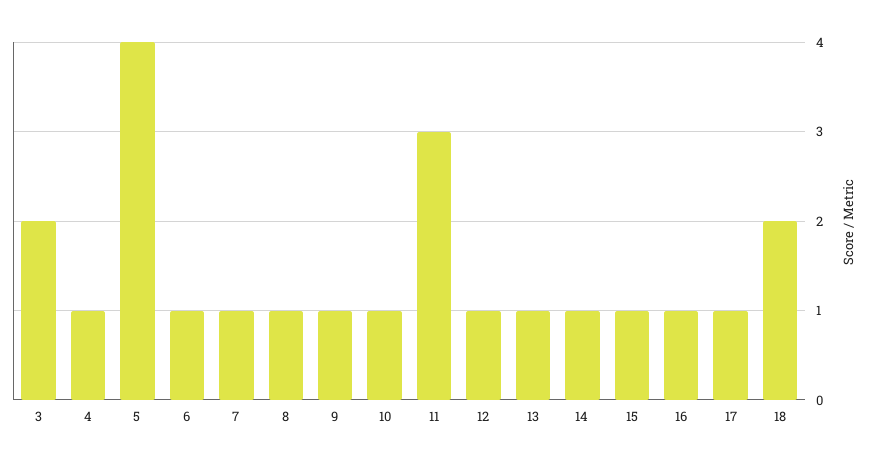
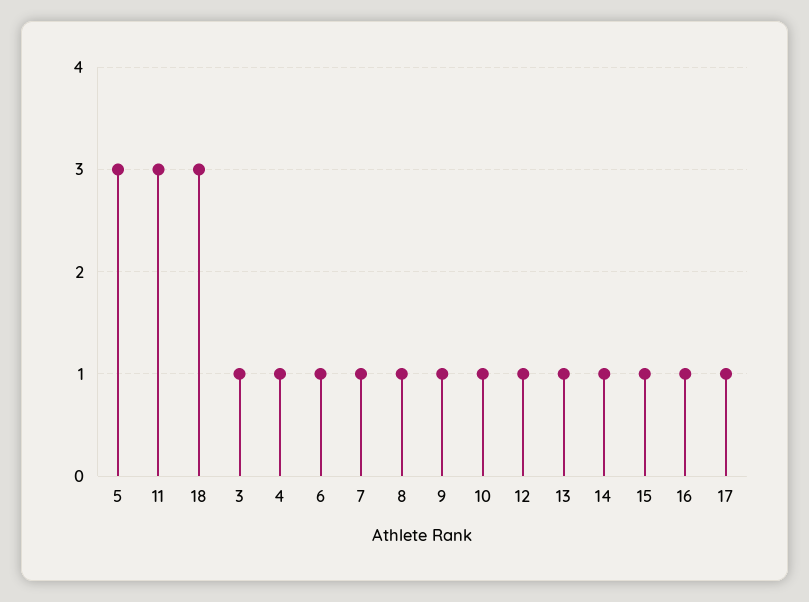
  {
-   "3": 2,
+   "3": 1,
    "4": 1,
-   "5": 4,
+   "5": 3,
    "6": 1,
    "7": 1,
    "8": 1,
    "9": 1,
    "10": 1,
    "11": 3,
    "12": 1,
    "13": 1,
    "14": 1,
    "15": 1,
    "16": 1,
    "17": 1,
-   "18": 2
+   "18": 3
  }

